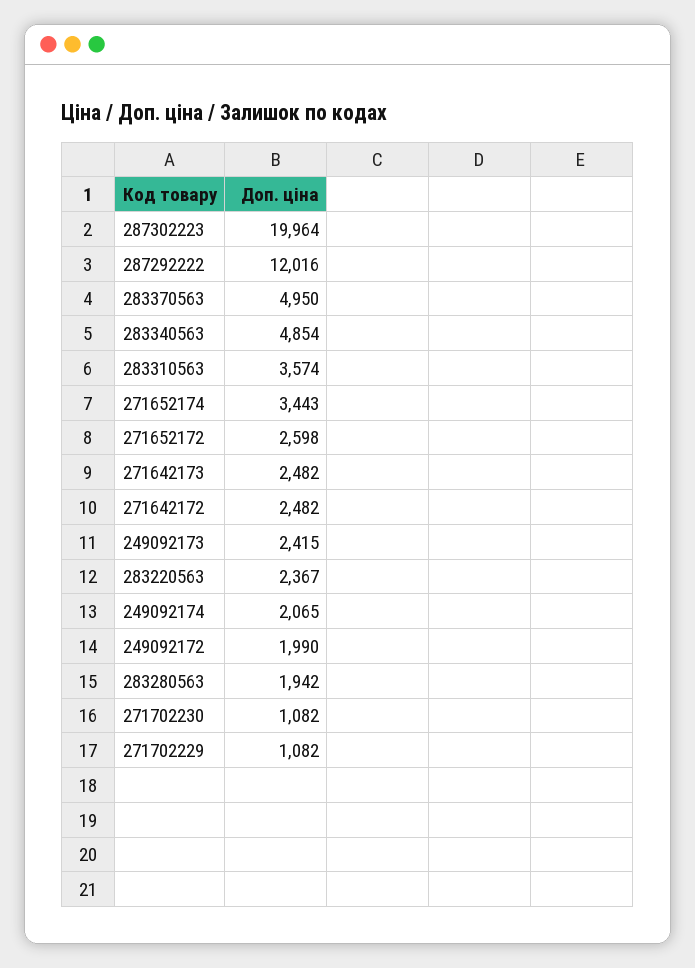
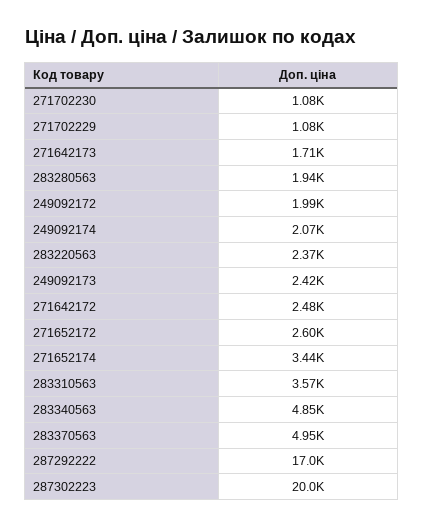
  {
    "287302223": 19964,
-   "287292222": 12016,
+   "287292222": 17000,
    "283370563": 4950,
    "283340563": 4854,
    "283310563": 3574,
    "271652174": 3443,
    "271652172": 2598,
-   "271642173": 2482,
+   "271642173": 1710,
    "271642172": 2482,
    "249092173": 2415,
    "283220563": 2367,
    "249092174": 2065,
    "249092172": 1990,
    "283280563": 1942,
    "271702230": 1082,
    "271702229": 1082
  }

